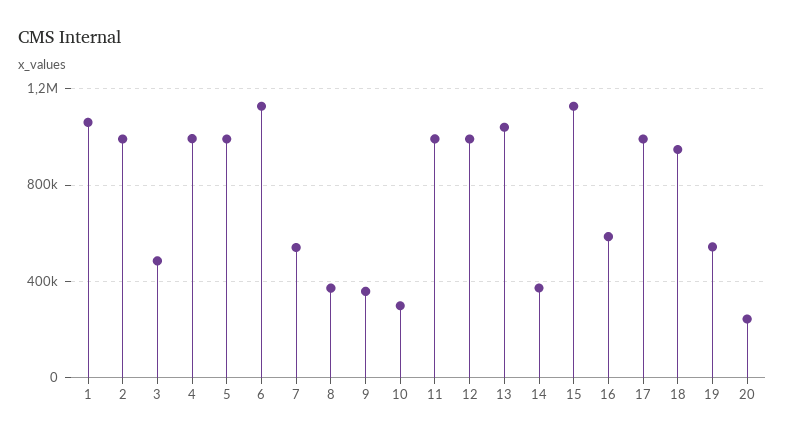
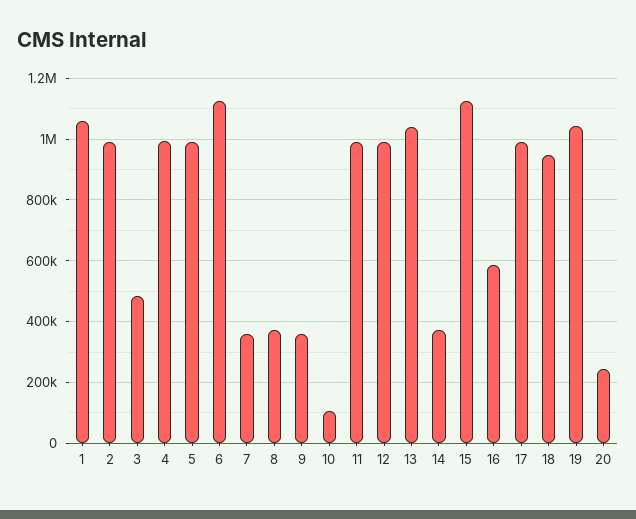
  {
    "1": 1060000,
    "2": 1000000,
    "3": 480000,
    "4": 1000000,
    "5": 1000000,
    "6": 1120000,
-   "7": 550000,
+   "7": 360000,
    "8": 380000,
    "9": 360000,
-   "10": 300000,
+   "10": 100000,
    "11": 1000000,
    "12": 1000000,
    "13": 1040000,
    "14": 380000,
    "15": 1120000,
    "16": 580000,
    "17": 1000000,
    "18": 940000,
-   "19": 550000,
+   "19": 1040000,
    "20": 240000
  }

